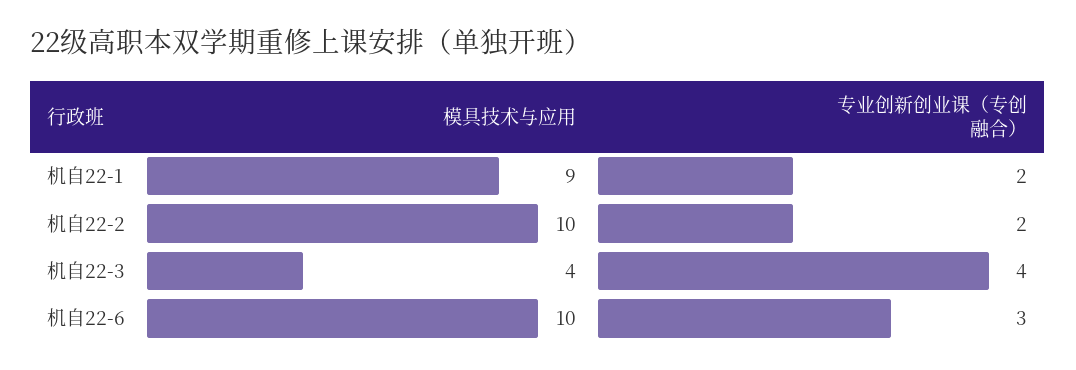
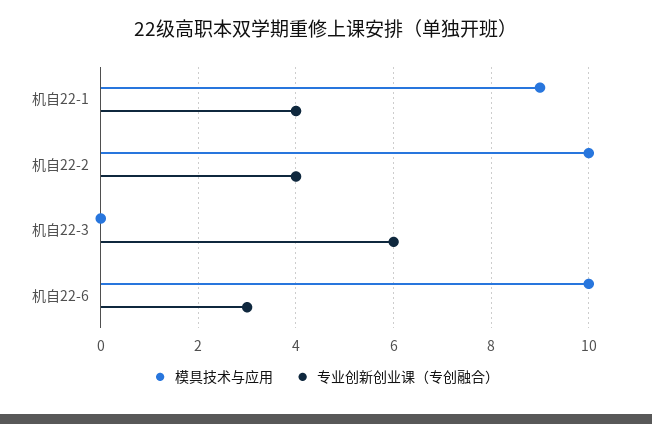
  {
    "模具技术与应用": {
      "机自22-1": 9,
      "机自22-2": 10,
-     "机自22-3": 4,
+     "机自22-3": 0,
      "机自22-6": 10
    },
    "专业创新创业课（专创融合）": {
-     "机自22-1": 2,
+     "机自22-1": 4,
-     "机自22-2": 2,
+     "机自22-2": 4,
-     "机自22-3": 4,
+     "机自22-3": 6,
      "机自22-6": 3
    }
  }

